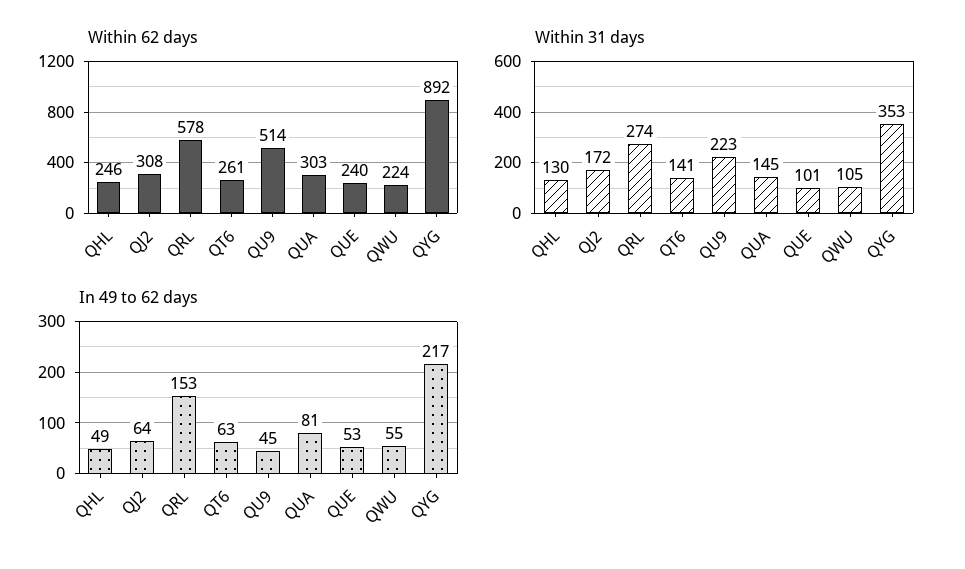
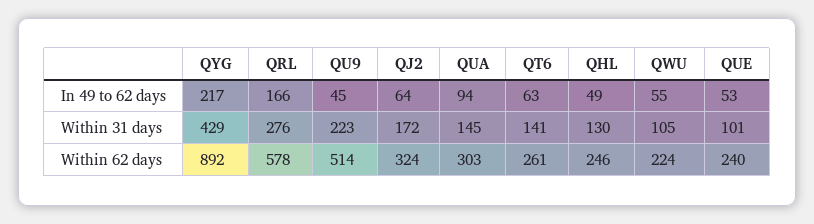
  {
    "Within 62 days": {
      "QHL": 246,
-     "QJ2": 308,
+     "QJ2": 324,
      "QRL": 578,
      "QT6": 261,
      "QU9": 514,
      "QUA": 303,
      "QUE": 240,
      "QWU": 224,
      "QYG": 892
    },
    "Within 31 days": {
      "QHL": 130,
      "QJ2": 172,
-     "QRL": 274,
+     "QRL": 276,
      "QT6": 141,
      "QU9": 223,
      "QUA": 145,
      "QUE": 101,
      "QWU": 105,
-     "QYG": 353
+     "QYG": 429
    },
    "In 49 to 62 days": {
      "QHL": 49,
      "QJ2": 64,
-     "QRL": 153,
+     "QRL": 166,
      "QT6": 63,
      "QU9": 45,
-     "QUA": 81,
+     "QUA": 94,
      "QUE": 53,
      "QWU": 55,
      "QYG": 217
    }
  }

